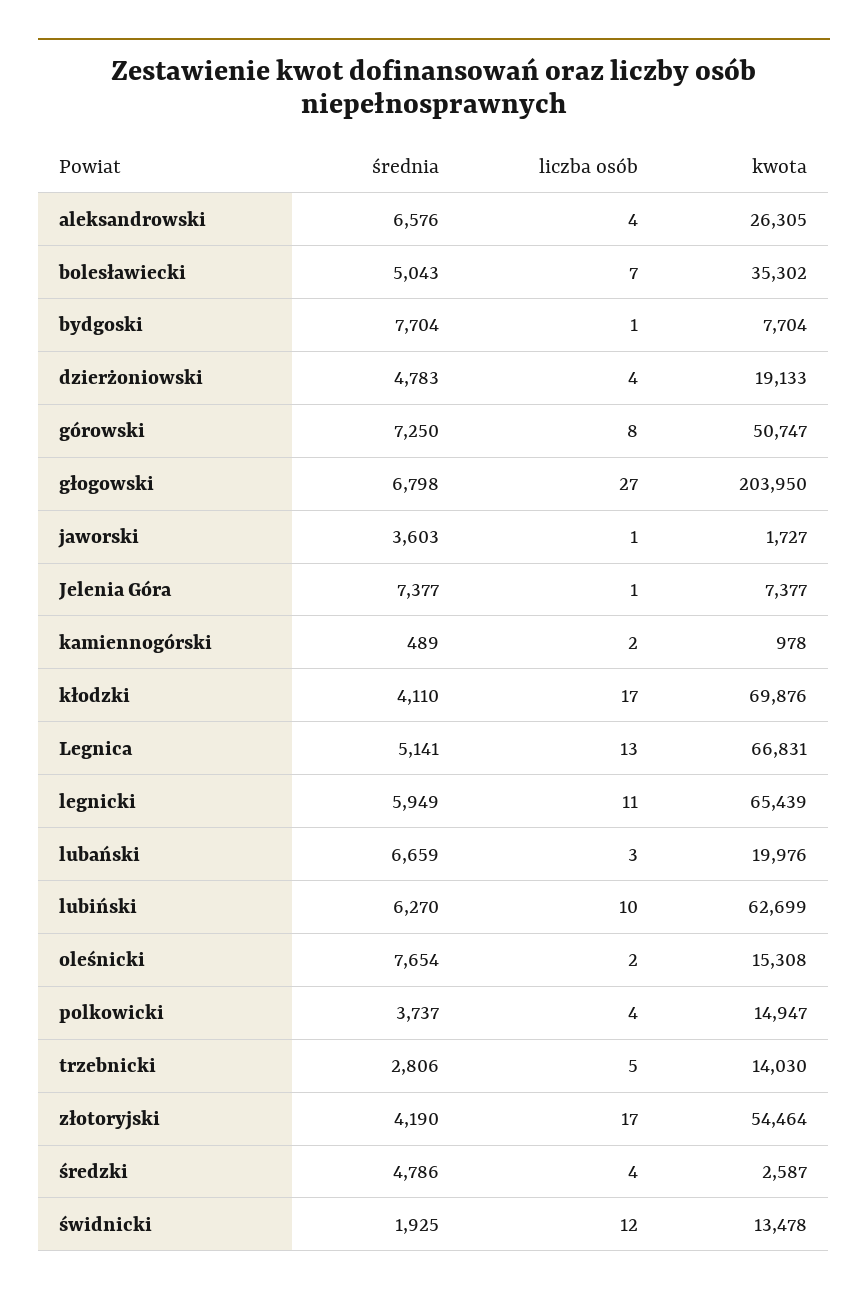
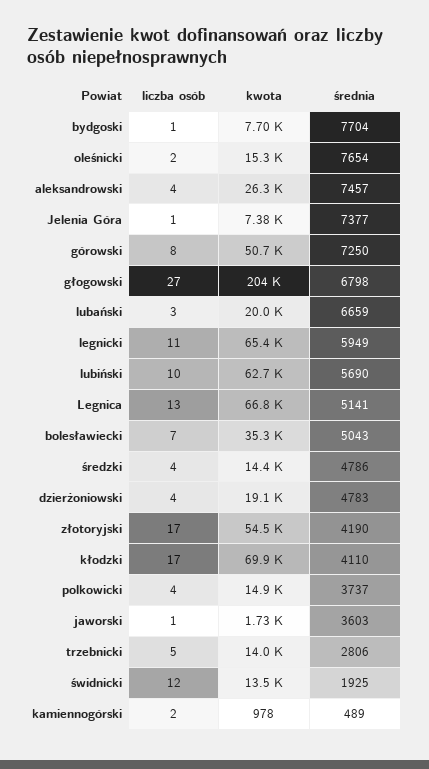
  {
    "średnia": {
-     "aleksandrowski": 6576,
+     "aleksandrowski": 7457,
      "bolesławiecki": 5043,
      "bydgoski": 7704,
      "dzierżoniowski": 4783,
      "górowski": 7250,
      "głogowski": 6798,
      "jaworski": 3603,
      "Jelenia Góra": 7377,
      "kamiennogórski": 489,
      "kłodzki": 4110,
      "Legnica": 5141,
      "legnicki": 5949,
      "lubański": 6659,
-     "lubiński": 6270,
+     "lubiński": 5690,
      "oleśnicki": 7654,
      "polkowicki": 3737,
      "trzebnicki": 2806,
      "złotoryjski": 4190,
      "średzki": 4786,
      "świdnicki": 1925
    },
    "liczba osób": {
      "aleksandrowski": 4,
      "bolesławiecki": 7,
      "bydgoski": 1,
      "dzierżoniowski": 4,
      "górowski": 8,
      "głogowski": 27,
      "jaworski": 1,
      "Jelenia Góra": 1,
      "kamiennogórski": 2,
      "kłodzki": 17,
      "Legnica": 13,
      "legnicki": 11,
      "lubański": 3,
      "lubiński": 10,
      "oleśnicki": 2,
      "polkowicki": 4,
      "trzebnicki": 5,
      "złotoryjski": 17,
      "średzki": 4,
      "świdnicki": 12
    },
    "kwota": {
      "aleksandrowski": 26305,
      "bolesławiecki": 35302,
      "bydgoski": 7704,
      "dzierżoniowski": 19133,
      "górowski": 50747,
      "głogowski": 203950,
      "jaworski": 1727,
      "Jelenia Góra": 7377,
      "kamiennogórski": 978,
      "kłodzki": 69876,
      "Legnica": 66831,
      "legnicki": 65439,
      "lubański": 19976,
      "lubiński": 62699,
      "oleśnicki": 15308,
      "polkowicki": 14947,
      "trzebnicki": 14030,
      "złotoryjski": 54464,
-     "średzki": 2587,
+     "średzki": 14400,
      "świdnicki": 13478
    }
  }

